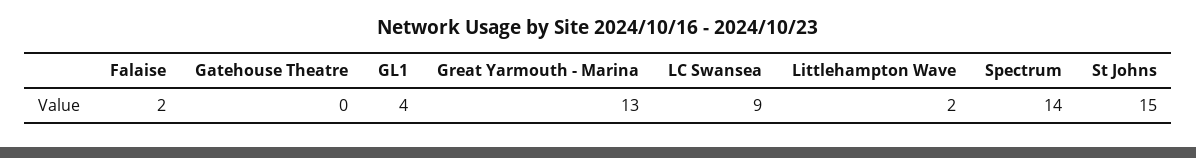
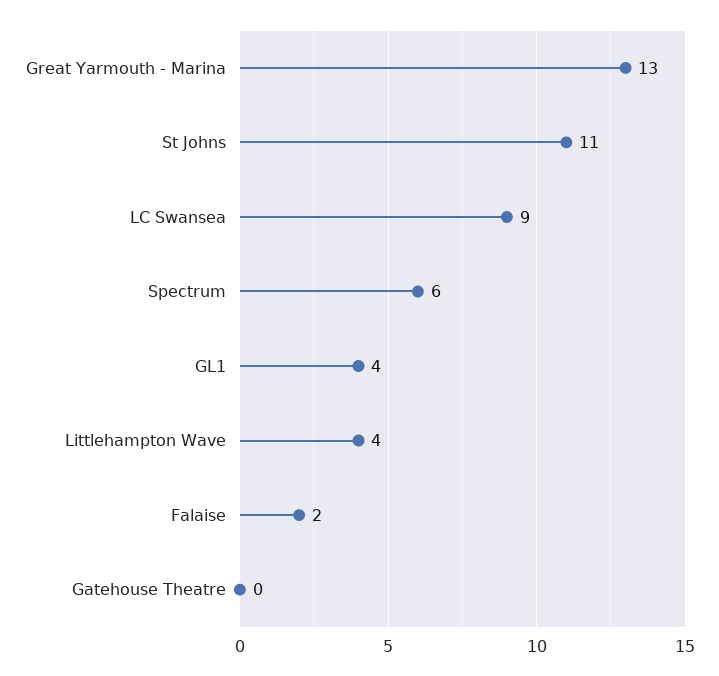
  {
    "Falaise": 2,
    "Gatehouse Theatre": 0,
    "GL1": 4,
    "Great Yarmouth - Marina": 13,
    "LC Swansea": 9,
-   "Littlehampton Wave": 2,
+   "Littlehampton Wave": 4,
-   "Spectrum": 14,
+   "Spectrum": 6,
-   "St Johns": 15
+   "St Johns": 11
  }

